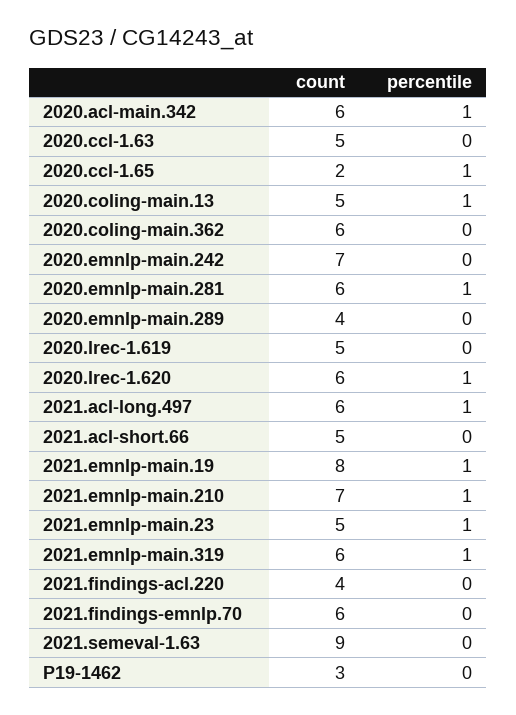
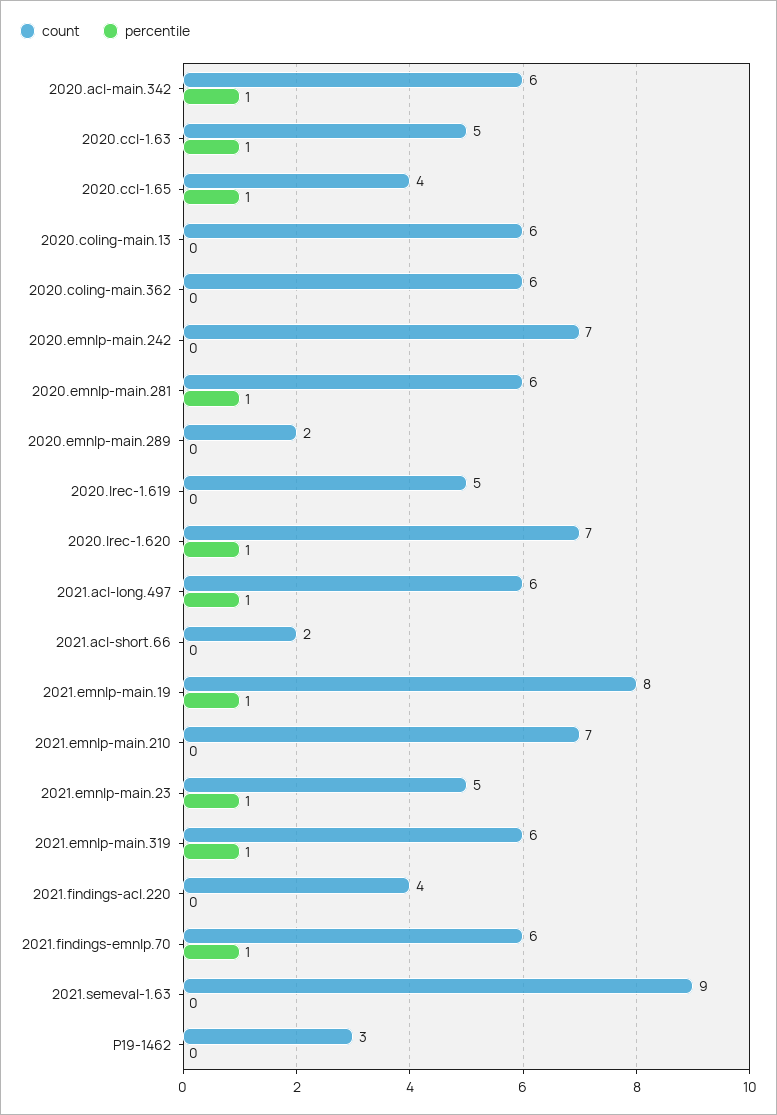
  {
    "count": {
      "2020.acl-main.342": 6,
      "2020.ccl-1.63": 5,
-     "2020.ccl-1.65": 2,
+     "2020.ccl-1.65": 4,
-     "2020.coling-main.13": 5,
+     "2020.coling-main.13": 6,
      "2020.coling-main.362": 6,
      "2020.emnlp-main.242": 7,
      "2020.emnlp-main.281": 6,
-     "2020.emnlp-main.289": 4,
+     "2020.emnlp-main.289": 2,
      "2020.lrec-1.619": 5,
-     "2020.lrec-1.620": 6,
+     "2020.lrec-1.620": 7,
      "2021.acl-long.497": 6,
-     "2021.acl-short.66": 5,
+     "2021.acl-short.66": 2,
      "2021.emnlp-main.19": 8,
      "2021.emnlp-main.210": 7,
      "2021.emnlp-main.23": 5,
      "2021.emnlp-main.319": 6,
      "2021.findings-acl.220": 4,
      "2021.findings-emnlp.70": 6,
      "2021.semeval-1.63": 9,
      "P19-1462": 3
    },
    "percentile": {
      "2020.acl-main.342": 1,
-     "2020.ccl-1.63": 0,
+     "2020.ccl-1.63": 1,
      "2020.ccl-1.65": 1,
-     "2020.coling-main.13": 1,
+     "2020.coling-main.13": 0,
      "2020.coling-main.362": 0,
      "2020.emnlp-main.242": 0,
      "2020.emnlp-main.281": 1,
      "2020.emnlp-main.289": 0,
      "2020.lrec-1.619": 0,
      "2020.lrec-1.620": 1,
      "2021.acl-long.497": 1,
      "2021.acl-short.66": 0,
      "2021.emnlp-main.19": 1,
-     "2021.emnlp-main.210": 1,
+     "2021.emnlp-main.210": 0,
      "2021.emnlp-main.23": 1,
      "2021.emnlp-main.319": 1,
      "2021.findings-acl.220": 0,
-     "2021.findings-emnlp.70": 0,
+     "2021.findings-emnlp.70": 1,
      "2021.semeval-1.63": 0,
      "P19-1462": 0
    }
  }

